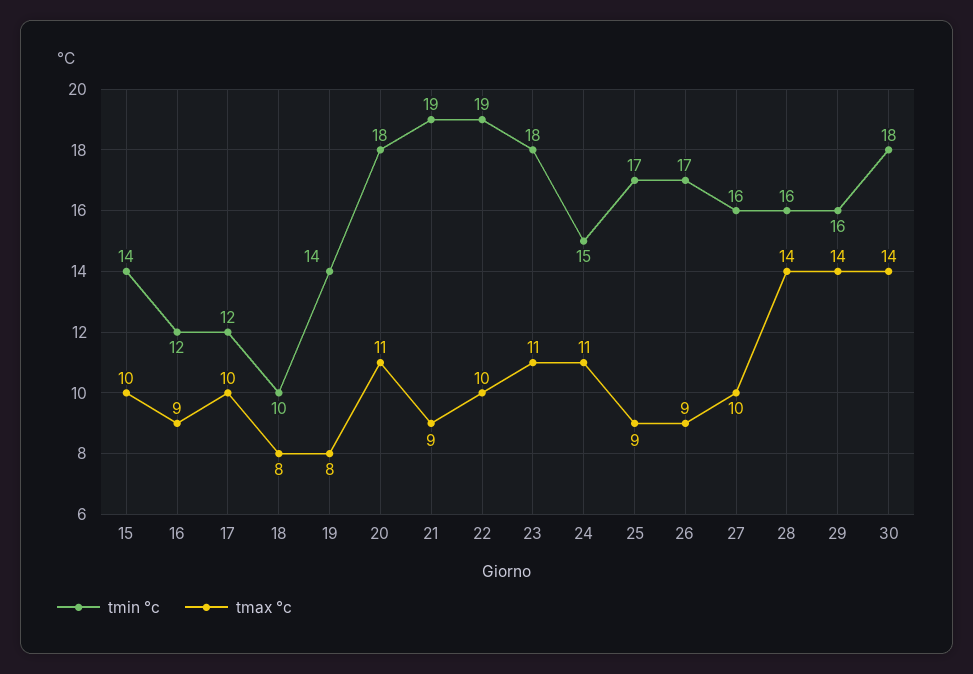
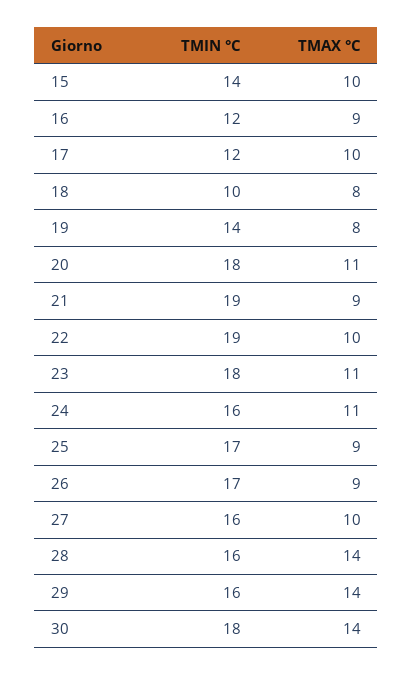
  {
    "tmin °c": {
      "15": 14,
      "16": 12,
      "17": 12,
      "18": 10,
      "19": 14,
      "20": 18,
      "21": 19,
      "22": 19,
      "23": 18,
-     "24": 15,
+     "24": 16,
      "25": 17,
      "26": 17,
      "27": 16,
      "28": 16,
      "29": 16,
      "30": 18
    },
    "tmax °c": {
      "15": 10,
      "16": 9,
      "17": 10,
      "18": 8,
      "19": 8,
      "20": 11,
      "21": 9,
      "22": 10,
      "23": 11,
      "24": 11,
      "25": 9,
      "26": 9,
      "27": 10,
      "28": 14,
      "29": 14,
      "30": 14
    }
  }

